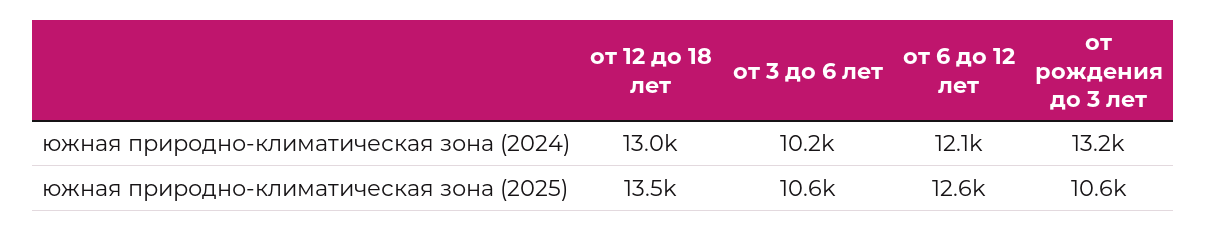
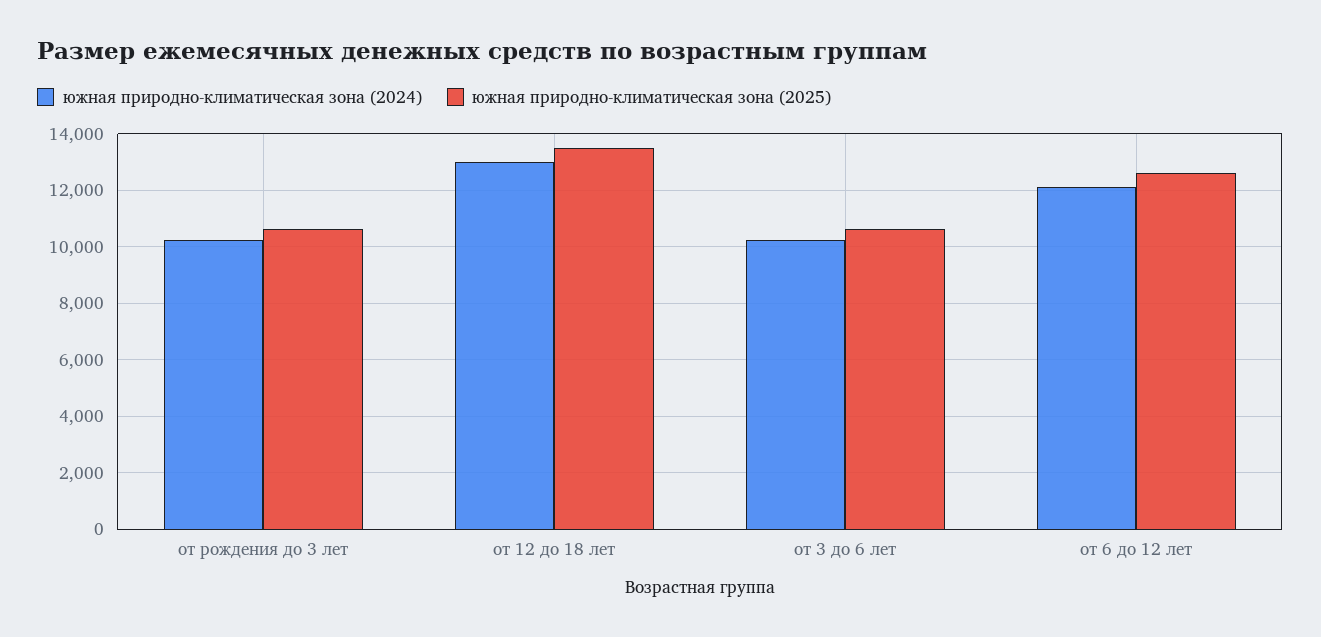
  {
    "южная природно-климатическая зона (2024)": {
      "от 12 до 18 лет": 13000,
      "от 3 до 6 лет": 10200,
      "от 6 до 12 лет": 12100,
-     "от рождения до 3 лет": 13200
+     "от рождения до 3 лет": 10250
    },
    "южная природно-климатическая зона (2025)": {
      "от 12 до 18 лет": 13500,
      "от 3 до 6 лет": 10600,
      "от 6 до 12 лет": 12600,
      "от рождения до 3 лет": 10600
    }
  }

